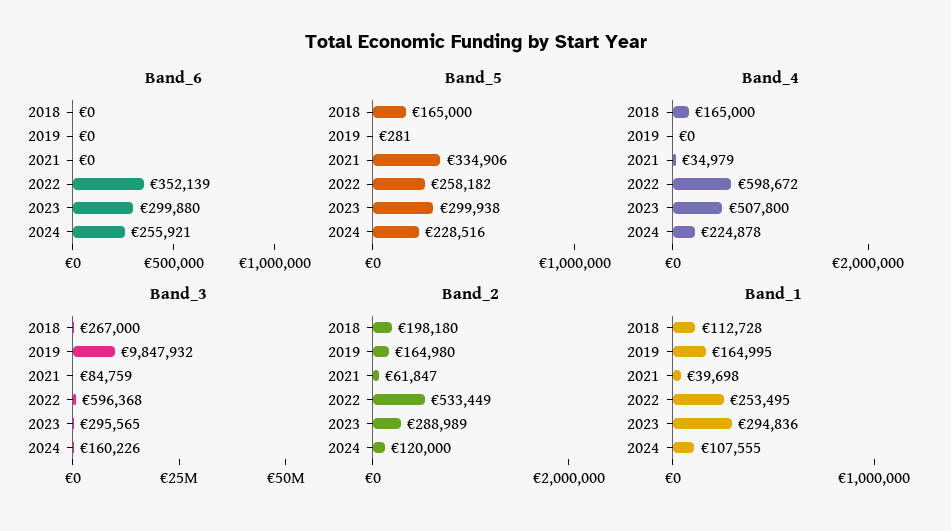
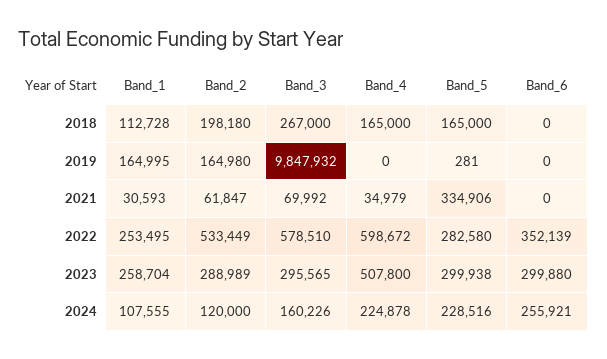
  {
    "Band_6": {
      "2018": 0,
      "2019": 0,
      "2021": 0,
      "2022": 352139,
      "2023": 299880,
      "2024": 255921
    },
    "Band_5": {
      "2018": 165000,
      "2019": 281,
      "2021": 334906,
-     "2022": 258182,
+     "2022": 282580,
      "2023": 299938,
      "2024": 228516
    },
    "Band_4": {
      "2018": 165000,
      "2019": 0,
      "2021": 34979,
      "2022": 598672,
      "2023": 507800,
      "2024": 224878
    },
    "Band_3": {
      "2018": 267000,
      "2019": 9847932,
-     "2021": 84759,
+     "2021": 69992,
-     "2022": 596368,
+     "2022": 578510,
      "2023": 295565,
      "2024": 160226
    },
    "Band_2": {
      "2018": 198180,
      "2019": 164980,
      "2021": 61847,
      "2022": 533449,
      "2023": 288989,
      "2024": 120000
    },
    "Band_1": {
      "2018": 112728,
      "2019": 164995,
-     "2021": 39698,
+     "2021": 30593,
      "2022": 253495,
-     "2023": 294836,
+     "2023": 258704,
      "2024": 107555
    }
  }

